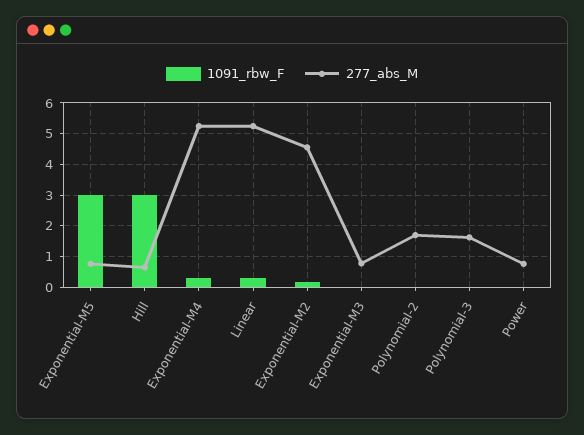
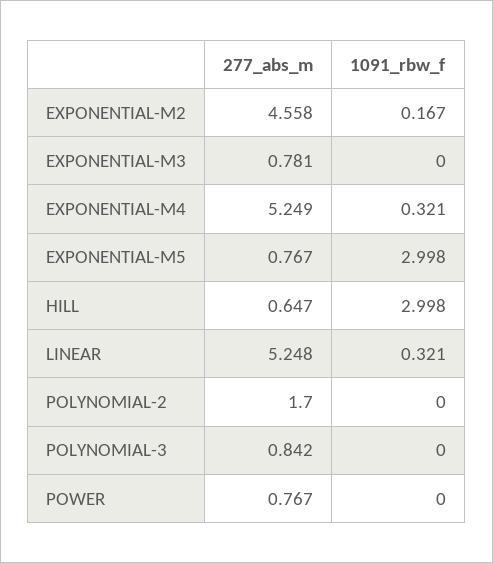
  {
    "1091_rbw_F": {
      "Exponential-M5": 2.998,
      "Hill": 2.998,
      "Exponential-M4": 0.321,
      "Linear": 0.321,
      "Exponential-M2": 0.167,
      "Exponential-M3": 0,
      "Polynomial-2": 0,
      "Polynomial-3": 0,
      "Power": 0
    },
    "277_abs_M": {
      "Exponential-M5": 0.767,
      "Hill": 0.647,
      "Exponential-M4": 5.249,
      "Linear": 5.248,
      "Exponential-M2": 4.558,
      "Exponential-M3": 0.781,
      "Polynomial-2": 1.7,
-     "Polynomial-3": 1.6,
+     "Polynomial-3": 0.842,
      "Power": 0.767
    }
  }

